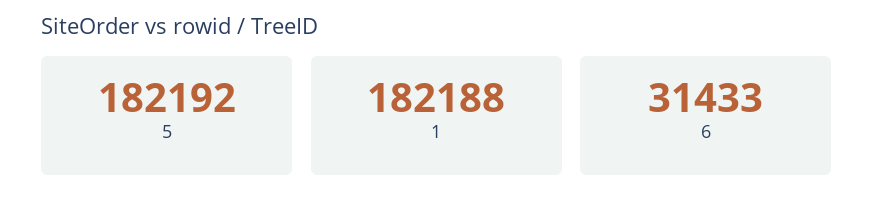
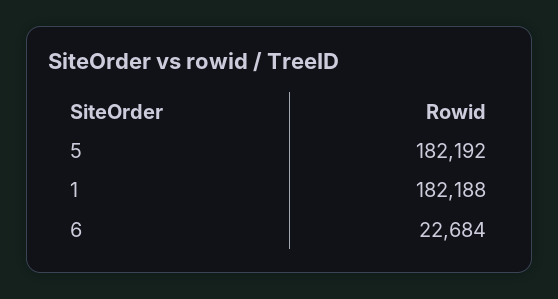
  {
    "5": 182192,
    "1": 182188,
-   "6": 31433
+   "6": 22684
  }

